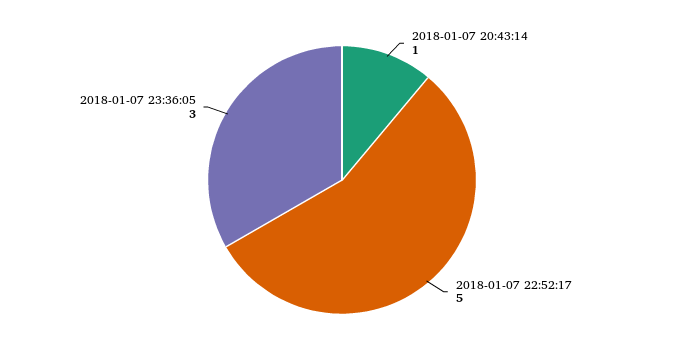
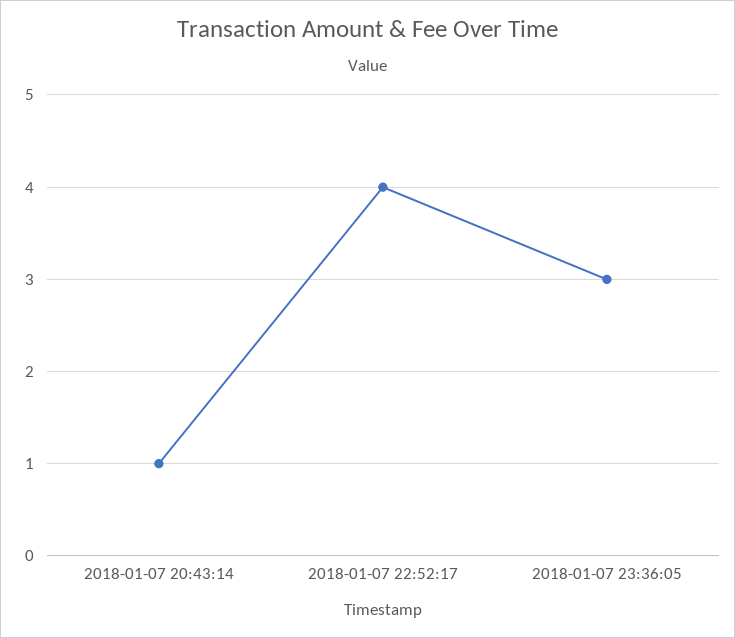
  {
    "2018-01-07 20:43:14": 1,
-   "2018-01-07 22:52:17": 5,
+   "2018-01-07 22:52:17": 4,
    "2018-01-07 23:36:05": 3
  }

